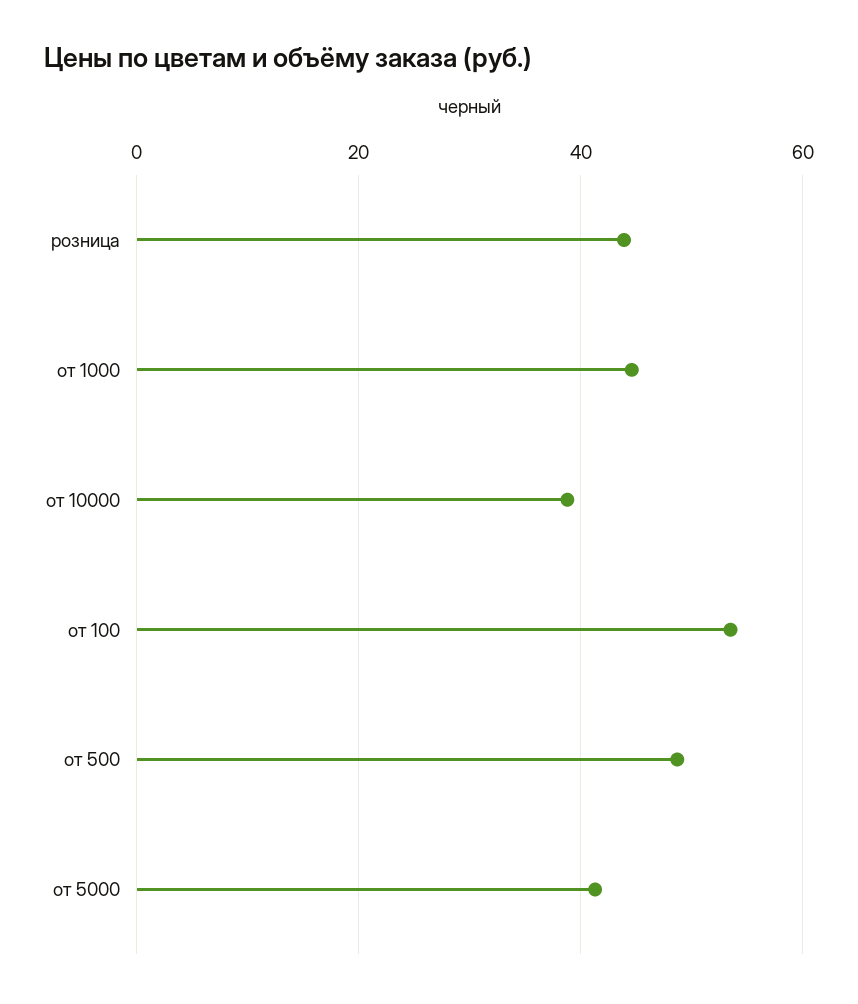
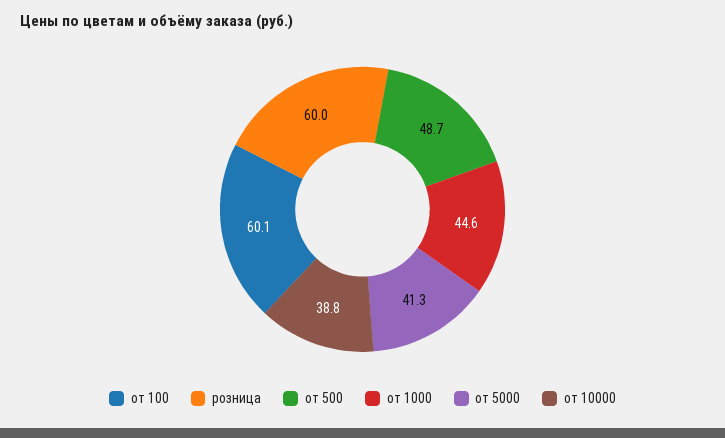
  {
-   "розница": 44,
+   "розница": 60,
    "от 1000": 44.6,
    "от 10000": 38.8,
-   "от 100": 54,
+   "от 100": 60.1,
    "от 500": 48.7,
    "от 5000": 41.3
  }

